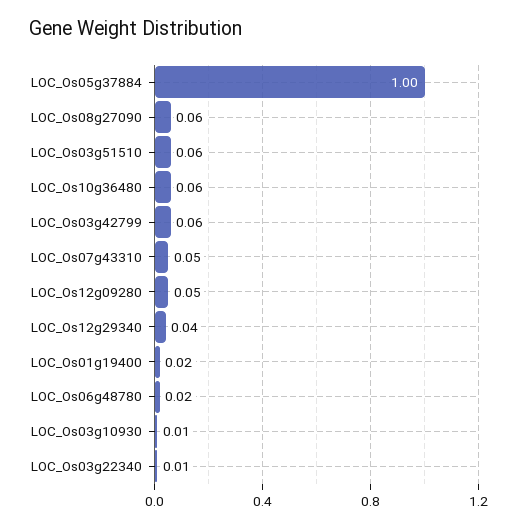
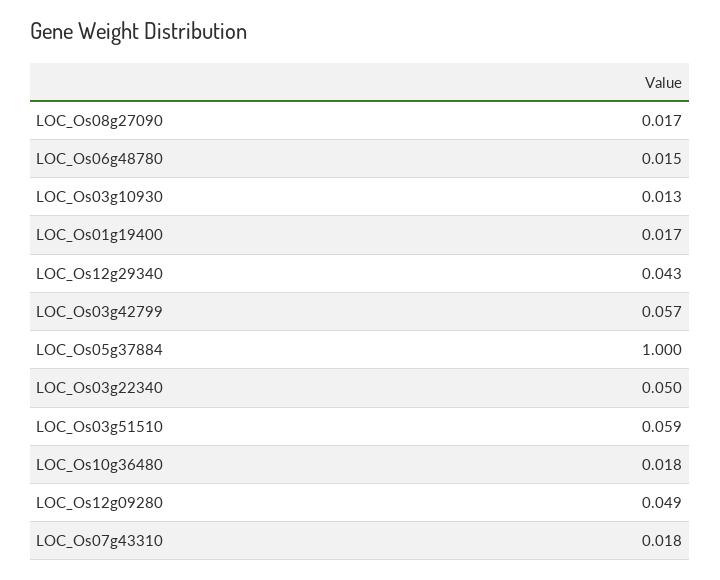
  {
    "LOC_Os05g37884": 1,
-   "LOC_Os08g27090": 0.06,
+   "LOC_Os08g27090": 0.017,
    "LOC_Os03g51510": 0.059,
-   "LOC_Os10g36480": 0.06,
+   "LOC_Os10g36480": 0.018,
    "LOC_Os03g42799": 0.057,
-   "LOC_Os07g43310": 0.05,
+   "LOC_Os07g43310": 0.018,
    "LOC_Os12g09280": 0.049,
    "LOC_Os12g29340": 0.043,
    "LOC_Os01g19400": 0.017,
    "LOC_Os06g48780": 0.015,
    "LOC_Os03g10930": 0.013,
-   "LOC_Os03g22340": 0.01
+   "LOC_Os03g22340": 0.05
  }

